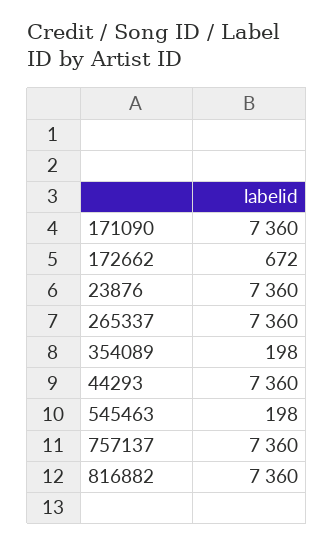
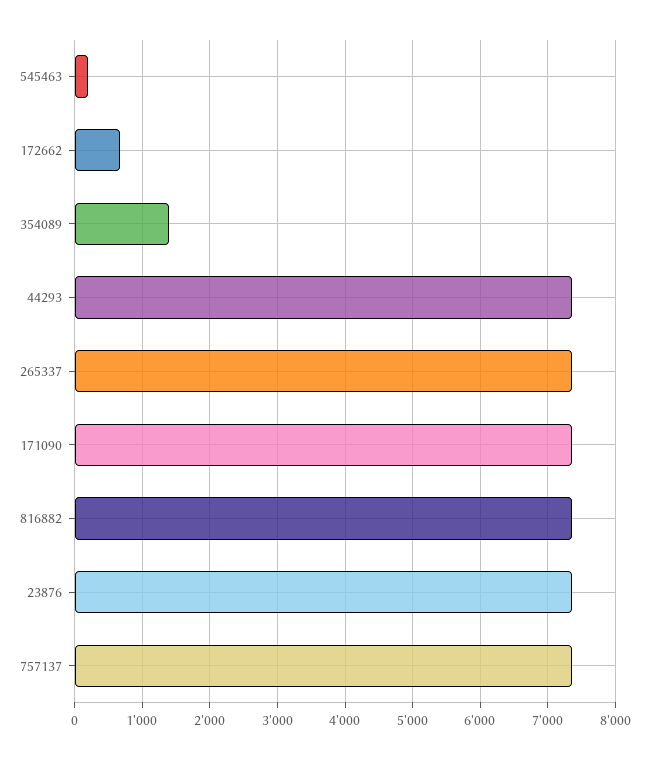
  {
    "171090": 7360,
    "172662": 672,
    "23876": 7360,
    "265337": 7360,
-   "354089": 198,
+   "354089": 1400,
    "44293": 7360,
    "545463": 198,
    "757137": 7360,
    "816882": 7360
  }

